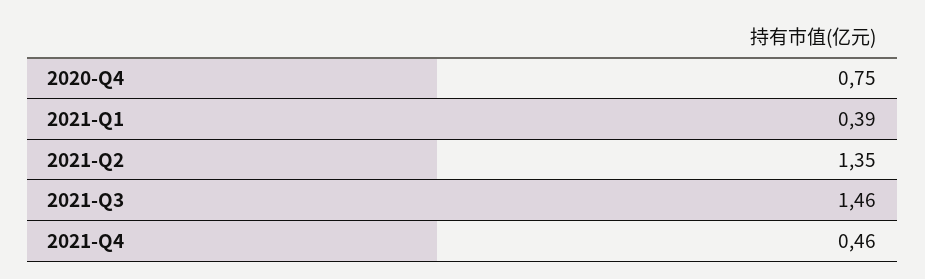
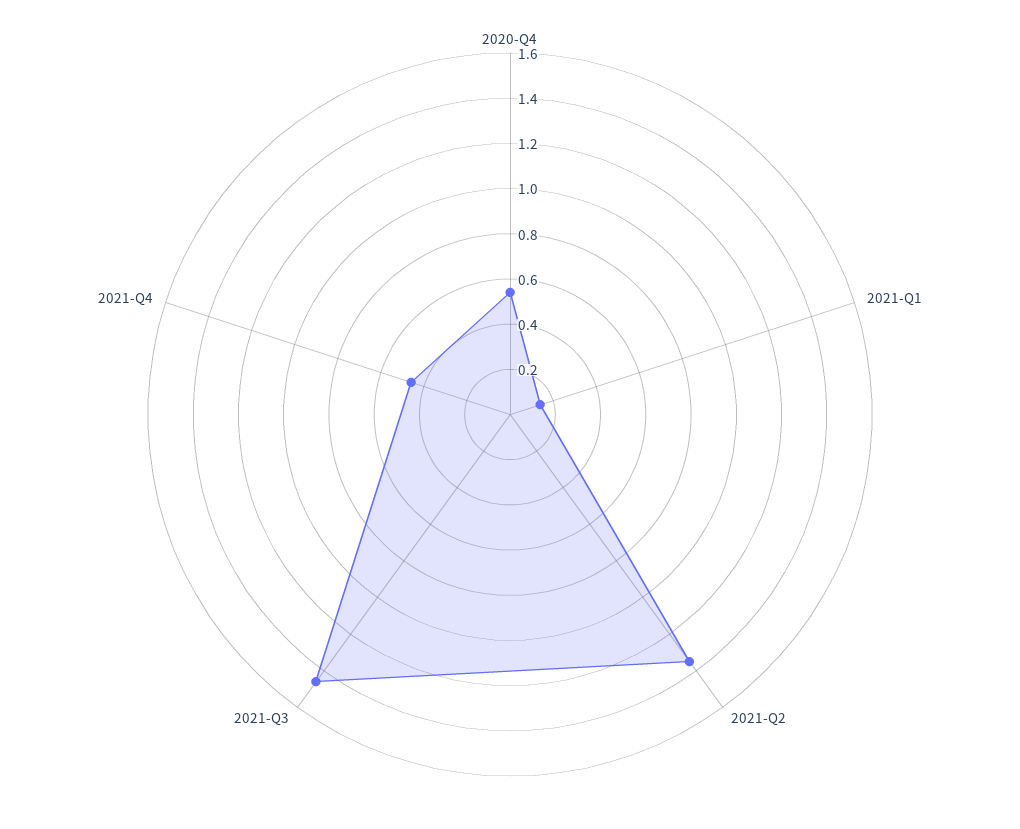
  {
-   "2020-Q4": 0.75,
+   "2020-Q4": 0.55,
-   "2021-Q1": 0.39,
+   "2021-Q1": 0.15,
    "2021-Q2": 1.35,
    "2021-Q3": 1.46,
    "2021-Q4": 0.46
  }

